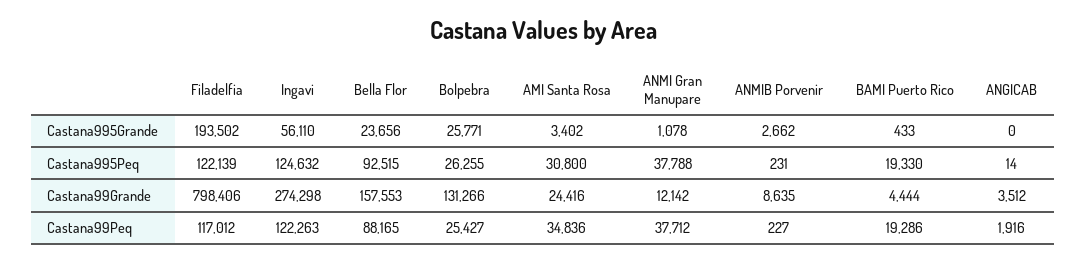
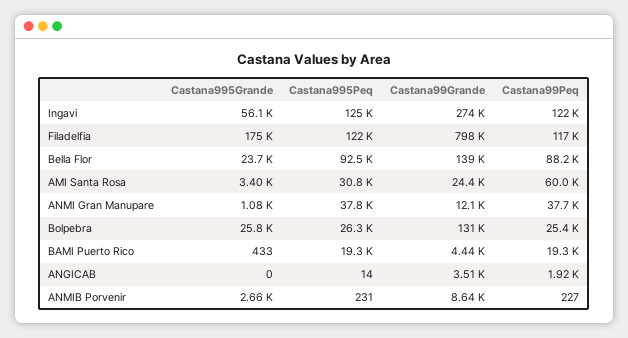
  {
    "Filadelfia": {
-     "Castana995Grande": 193502,
+     "Castana995Grande": 175000,
      "Castana995Peq": 122139,
      "Castana99Grande": 798406,
      "Castana99Peq": 117012
    },
    "Ingavi": {
      "Castana995Grande": 56110,
      "Castana995Peq": 124632,
      "Castana99Grande": 274298,
      "Castana99Peq": 122263
    },
    "Bella Flor": {
      "Castana995Grande": 23656,
      "Castana995Peq": 92515,
-     "Castana99Grande": 157553,
+     "Castana99Grande": 139000,
      "Castana99Peq": 88165
    },
    "Bolpebra": {
      "Castana995Grande": 25771,
      "Castana995Peq": 26255,
      "Castana99Grande": 131266,
      "Castana99Peq": 25427
    },
    "AMI Santa Rosa": {
      "Castana995Grande": 3402,
      "Castana995Peq": 30800,
      "Castana99Grande": 24416,
-     "Castana99Peq": 34836
+     "Castana99Peq": 60000
    },
    "ANMI Gran Manupare": {
      "Castana995Grande": 1078,
      "Castana995Peq": 37788,
      "Castana99Grande": 12142,
      "Castana99Peq": 37712
    },
    "ANMIB Porvenir": {
      "Castana995Grande": 2662,
      "Castana995Peq": 231,
      "Castana99Grande": 8635,
      "Castana99Peq": 227
    },
    "BAMI Puerto Rico": {
      "Castana995Grande": 433,
      "Castana995Peq": 19330,
      "Castana99Grande": 4444,
      "Castana99Peq": 19286
    },
    "ANGICAB": {
      "Castana995Grande": 0,
      "Castana995Peq": 14,
      "Castana99Grande": 3512,
      "Castana99Peq": 1916
    }
  }

